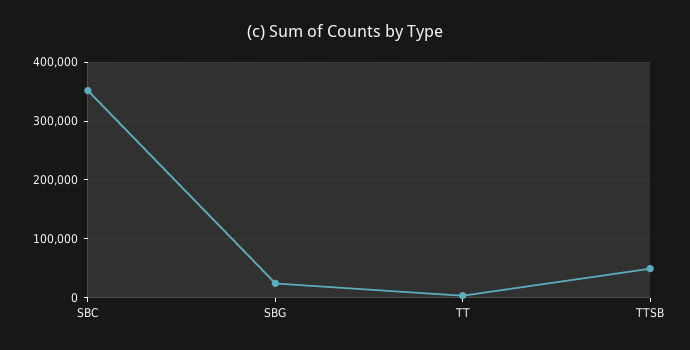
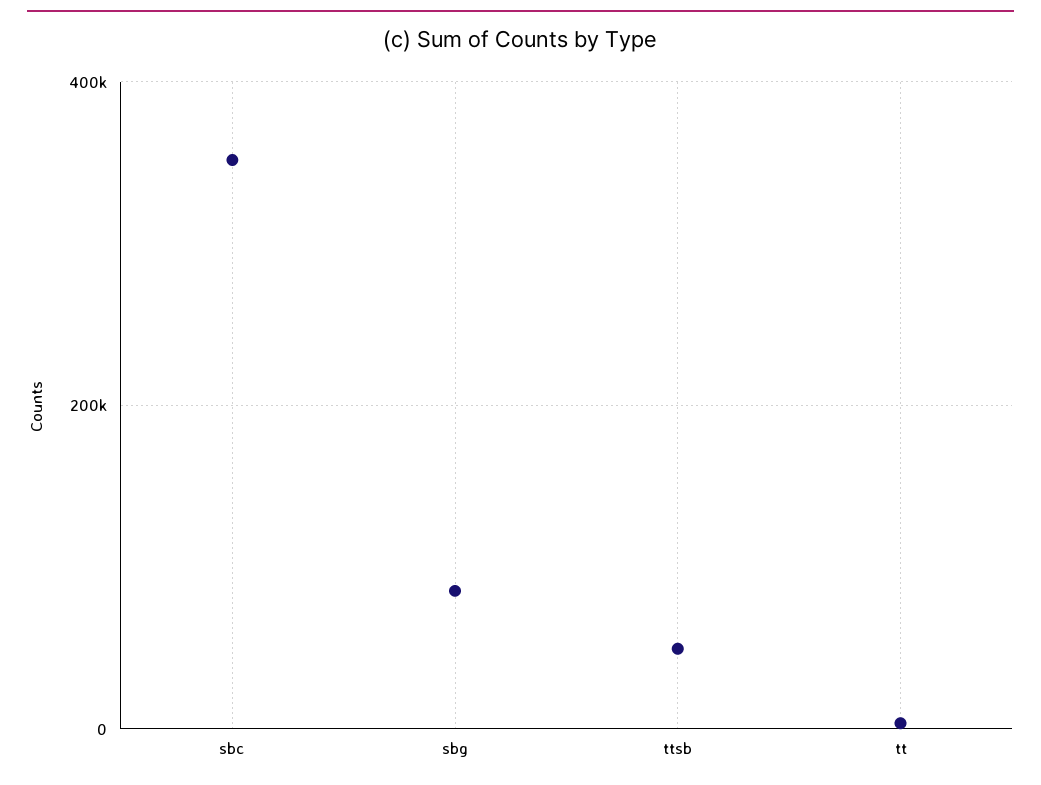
  {
    "SBC": 360000,
-   "SBG": 20000,
+   "SBG": 80000,
    "TT": 0,
    "TTSB": 40000
  }

